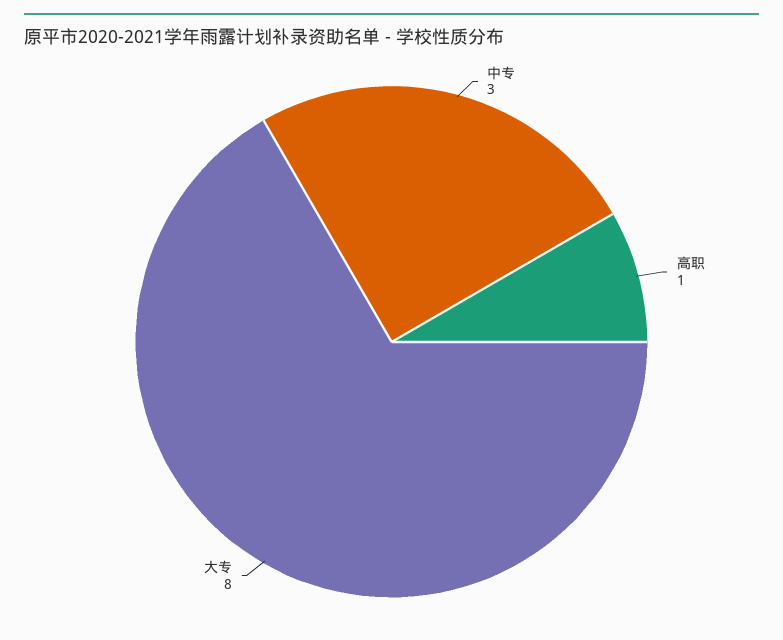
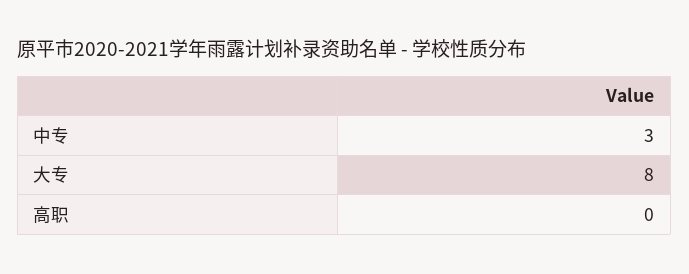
  {
    "中专": 3,
-   "高职": 1,
+   "高职": 0,
    "大专": 8
  }

